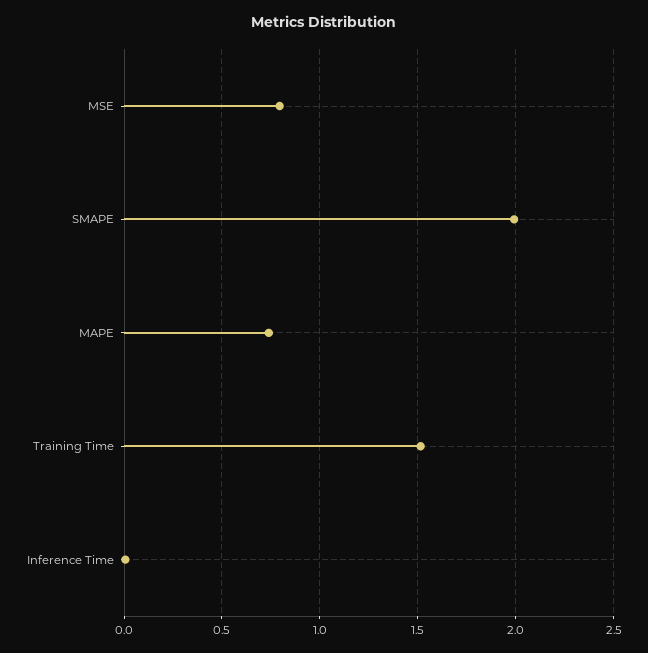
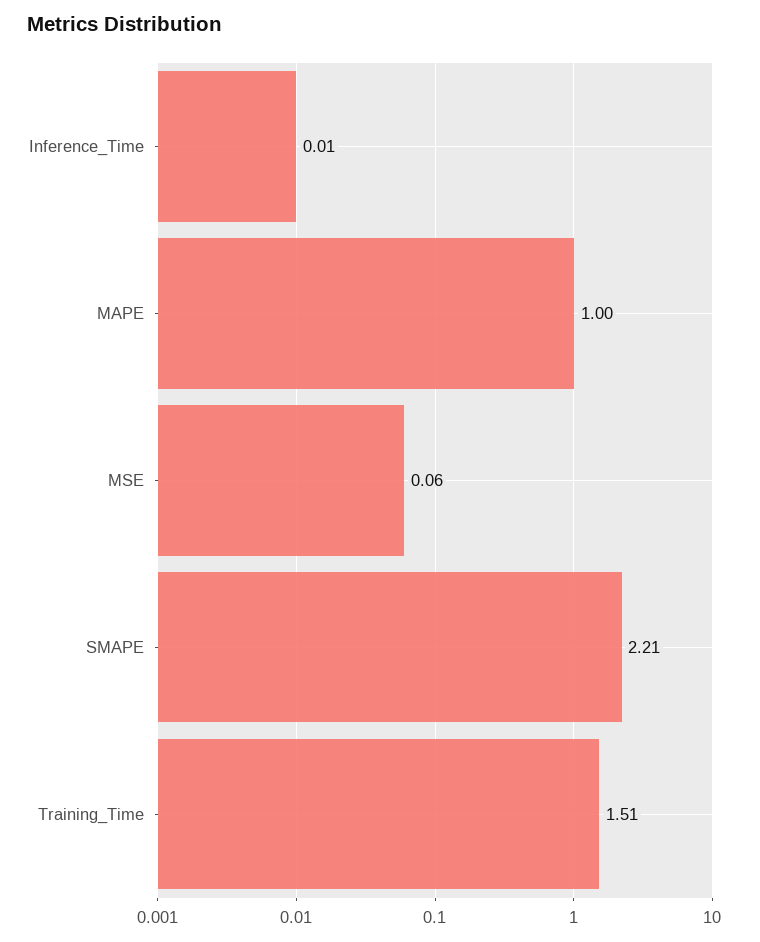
  {
-   "MSE": 0.8,
+   "MSE": 0.06,
-   "SMAPE": 2,
+   "SMAPE": 2.21,
-   "MAPE": 0.75,
+   "MAPE": 1,
    "Training Time": 1.51,
    "Inference Time": 0.01
  }

